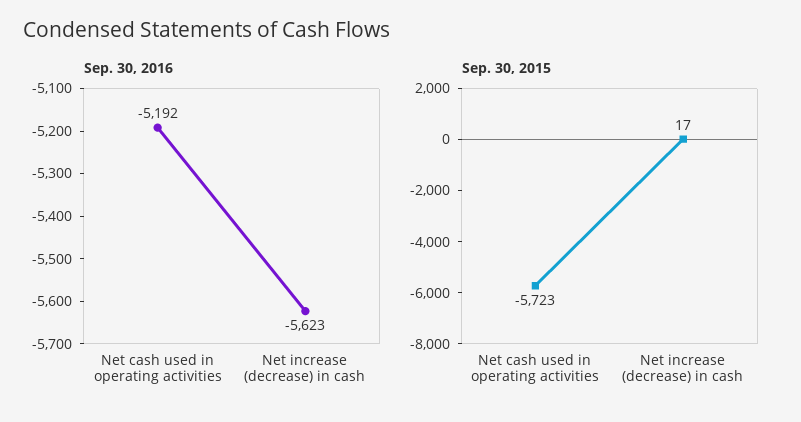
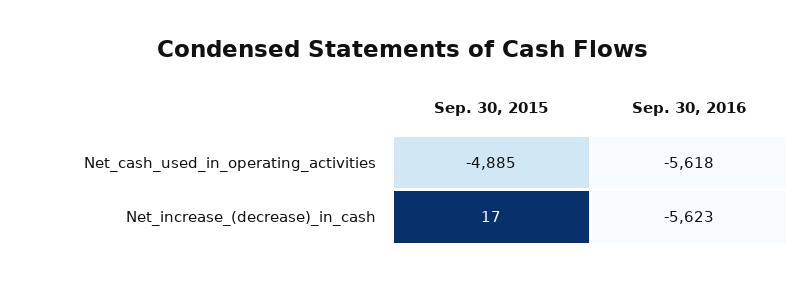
  {
    "Sep. 30, 2016": {
-     "Net cash used in operating activities": -5192,
+     "Net cash used in operating activities": -5618,
      "Net increase (decrease) in cash": -5623
    },
    "Sep. 30, 2015": {
-     "Net cash used in operating activities": -5723,
+     "Net cash used in operating activities": -4885,
      "Net increase (decrease) in cash": 17
    }
  }

